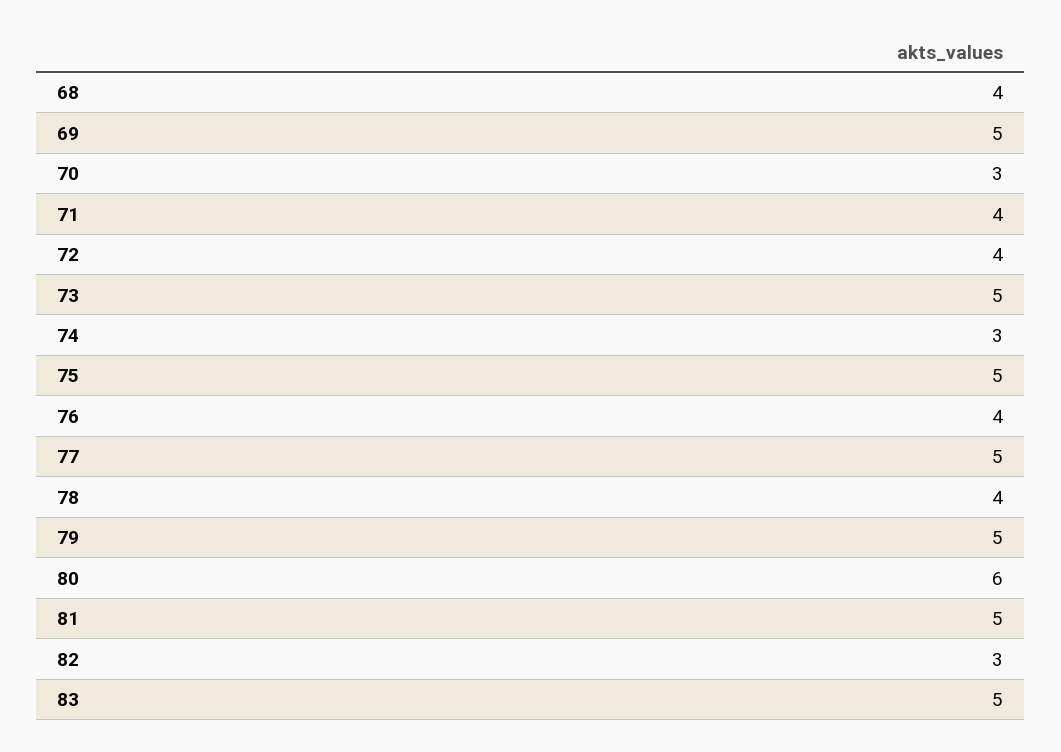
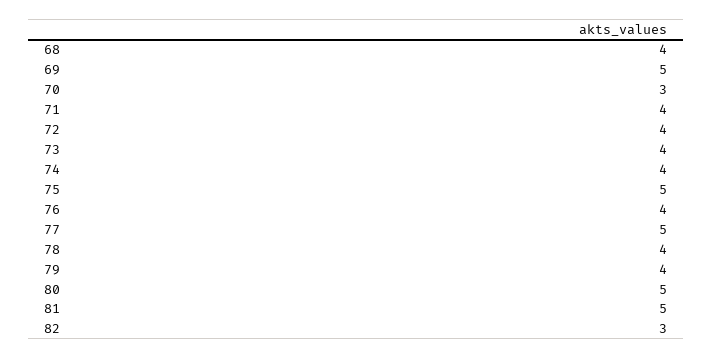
  {
    "68": 4,
    "69": 5,
    "70": 3,
    "71": 4,
    "72": 4,
-   "73": 5,
+   "73": 4,
-   "74": 3,
+   "74": 4,
    "75": 5,
    "76": 4,
    "77": 5,
    "78": 4,
-   "79": 5,
+   "79": 4,
-   "80": 6,
+   "80": 5,
    "81": 5,
-   "82": 3,
+   "82": 3
-   "83": 5
  }

